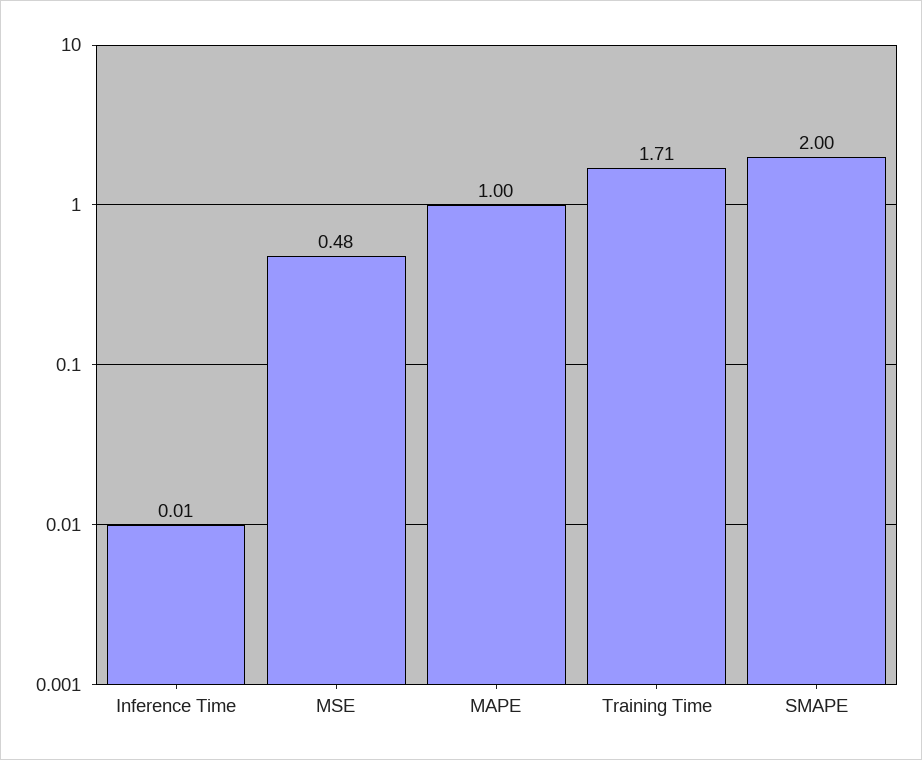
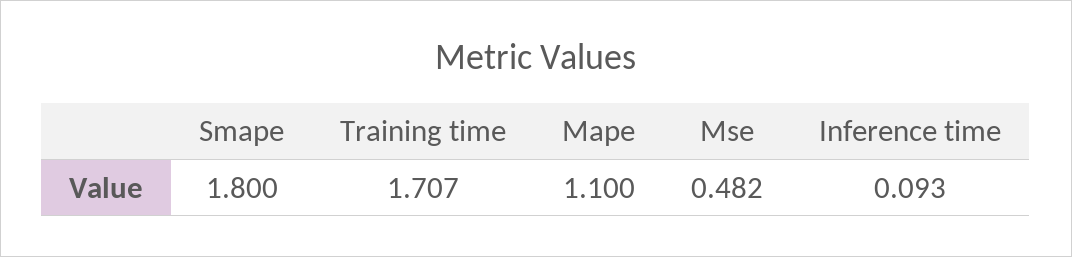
  {
-   "Inference Time": 0.01,
+   "Inference Time": 0.093,
    "MSE": 0.482,
-   "MAPE": 1,
+   "MAPE": 1.1,
    "Training Time": 1.707,
-   "SMAPE": 2
+   "SMAPE": 1.8
  }

